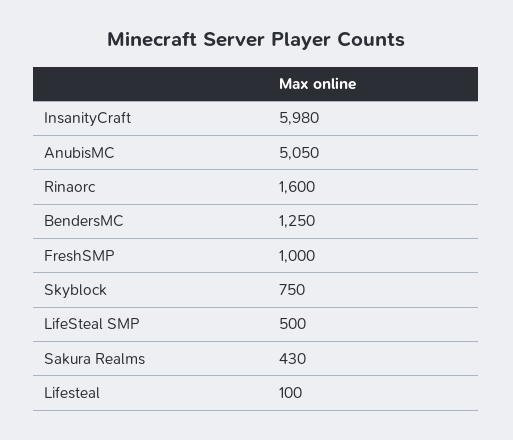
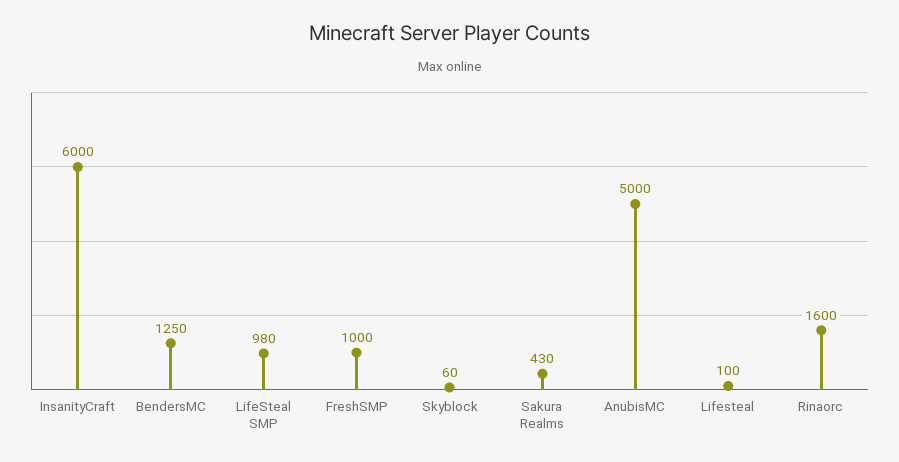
  {
-   "InsanityCraft": 5980,
+   "InsanityCraft": 6000,
-   "AnubisMC": 5050,
+   "AnubisMC": 5000,
    "Rinaorc": 1600,
    "BendersMC": 1250,
    "FreshSMP": 1000,
-   "Skyblock": 750,
+   "Skyblock": 60,
-   "LifeSteal SMP": 500,
+   "LifeSteal SMP": 980,
    "Sakura Realms": 430,
    "Lifesteal": 100
  }

